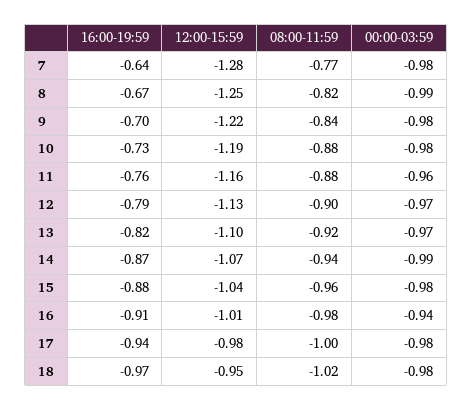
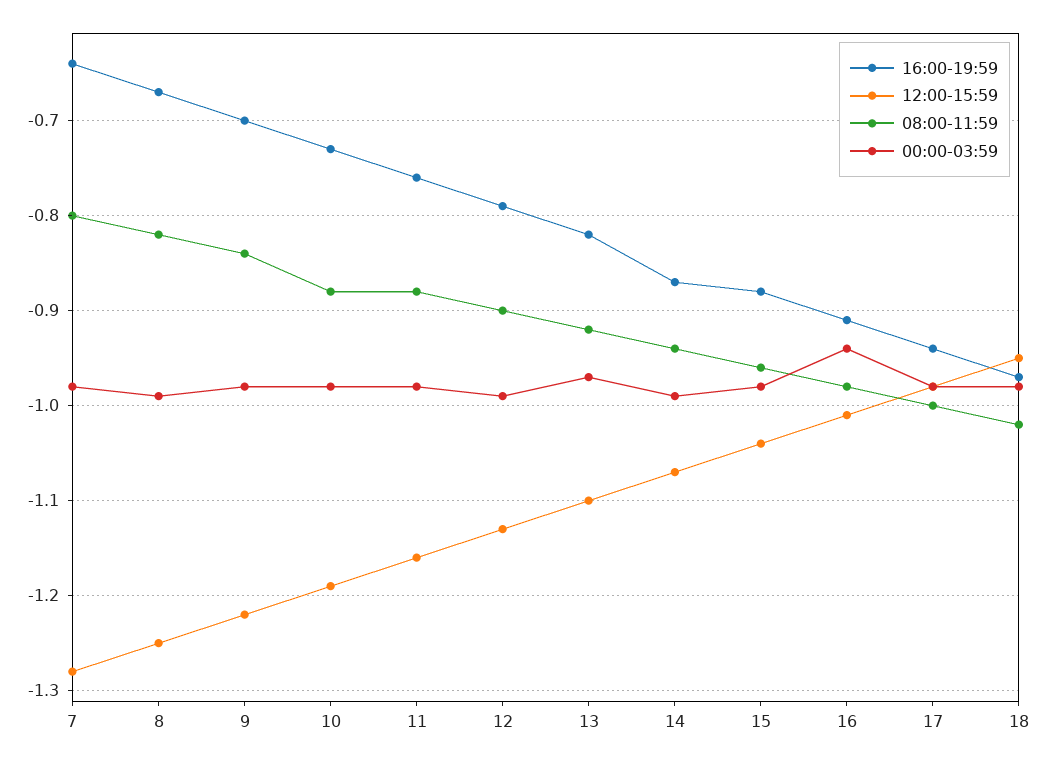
  {
    "16:00-19:59": {
      "7": -0.64,
      "8": -0.67,
      "9": -0.7,
      "10": -0.73,
      "11": -0.76,
      "12": -0.79,
      "13": -0.82,
      "14": -0.87,
      "15": -0.88,
      "16": -0.91,
      "17": -0.94,
      "18": -0.97
    },
    "12:00-15:59": {
      "7": -1.28,
      "8": -1.25,
      "9": -1.22,
      "10": -1.19,
      "11": -1.16,
      "12": -1.13,
      "13": -1.1,
      "14": -1.07,
      "15": -1.04,
      "16": -1.01,
      "17": -0.98,
      "18": -0.95
    },
    "08:00-11:59": {
-     "7": -0.77,
+     "7": -0.8,
      "8": -0.82,
      "9": -0.84,
      "10": -0.88,
      "11": -0.88,
      "12": -0.9,
      "13": -0.92,
      "14": -0.94,
      "15": -0.96,
      "16": -0.98,
      "17": -1,
      "18": -1.02
    },
    "00:00-03:59": {
      "7": -0.98,
      "8": -0.99,
      "9": -0.98,
      "10": -0.98,
-     "11": -0.96,
+     "11": -0.98,
-     "12": -0.97,
+     "12": -0.99,
      "13": -0.97,
      "14": -0.99,
      "15": -0.98,
      "16": -0.94,
      "17": -0.98,
      "18": -0.98
    }
  }

